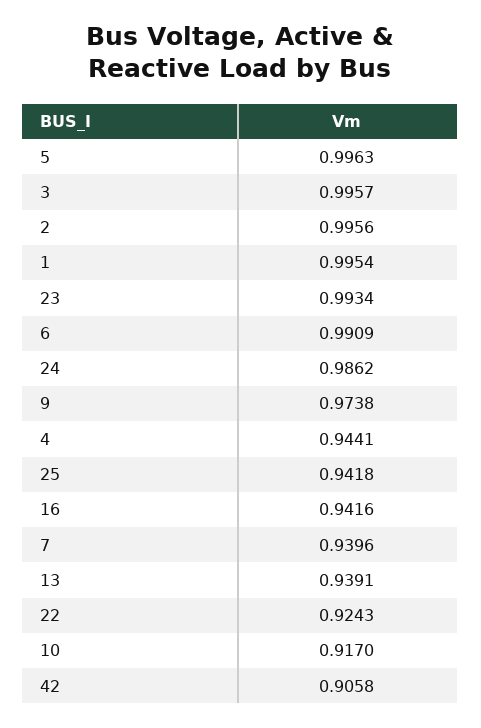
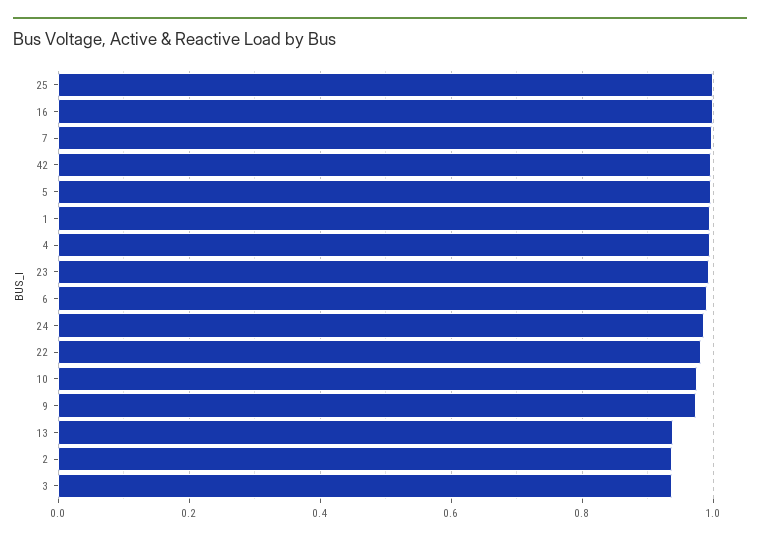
  {
    "5": 0.9963,
-   "3": 0.9957,
+   "3": 0.94,
-   "2": 0.9956,
+   "2": 0.94,
    "1": 0.9954,
    "23": 0.9934,
    "6": 0.9909,
    "24": 0.9862,
    "9": 0.9738,
-   "4": 0.9441,
+   "4": 1,
-   "25": 0.9418,
+   "25": 1,
-   "16": 0.9416,
+   "16": 1,
-   "7": 0.9396,
+   "7": 1,
    "13": 0.9391,
-   "22": 0.9243,
+   "22": 0.98,
-   "10": 0.917,
+   "10": 0.98,
-   "42": 0.9058
+   "42": 1
  }

